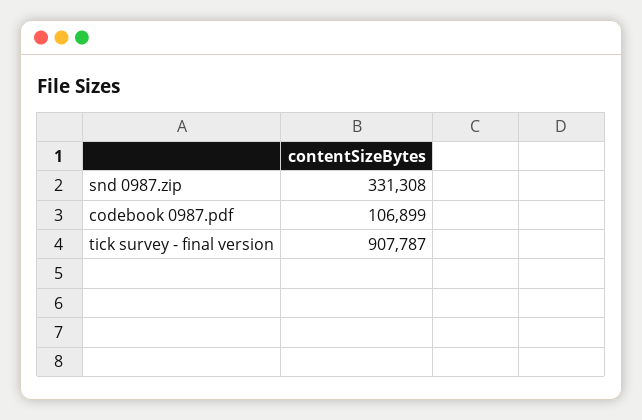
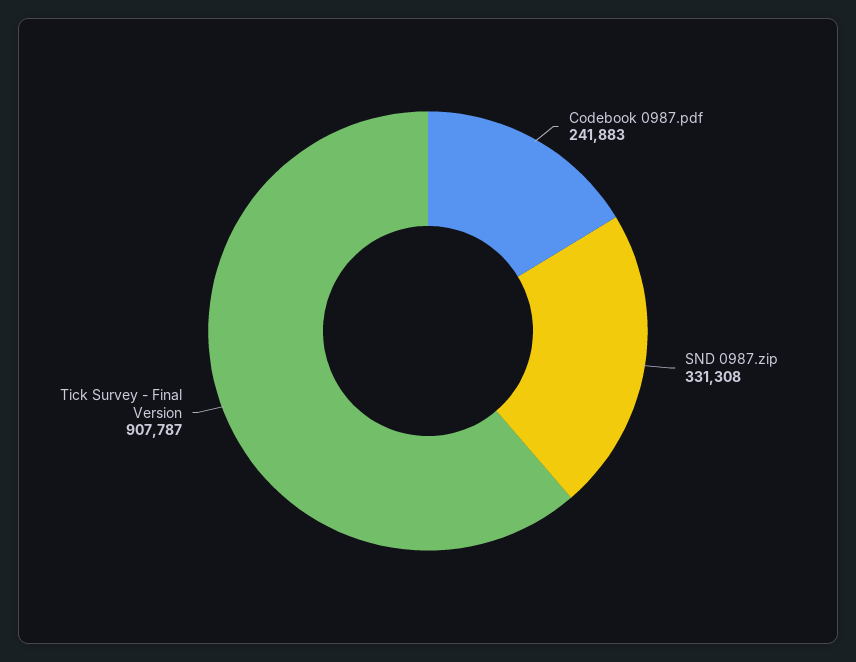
  {
    "snd 0987.zip": 331308,
-   "codebook 0987.pdf": 106899,
+   "codebook 0987.pdf": 241883,
    "tick survey - final version": 907787
  }

